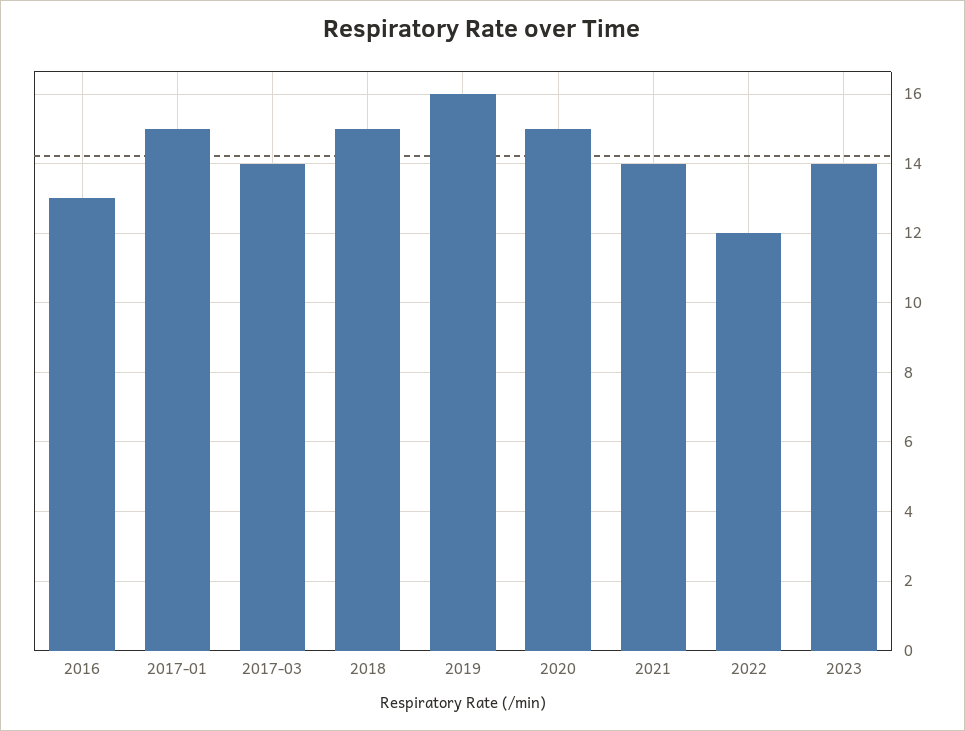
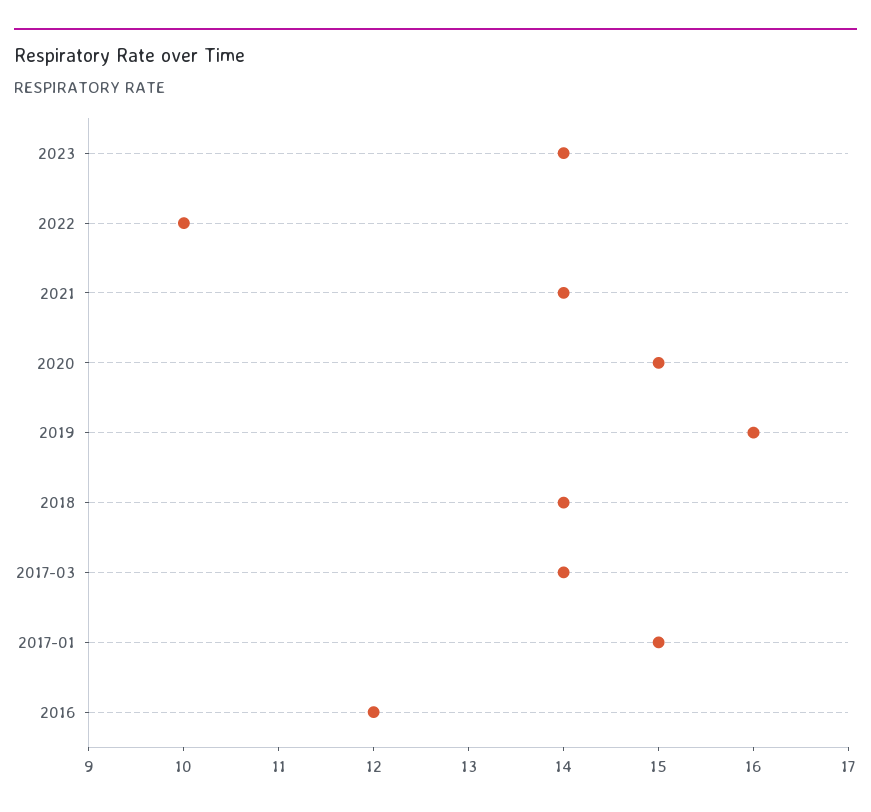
  {
-   "2016": 13,
+   "2016": 12,
    "2017-01": 15,
    "2017-03": 14,
-   "2018": 15,
+   "2018": 14,
    "2019": 16,
    "2020": 15,
    "2021": 14,
-   "2022": 12,
+   "2022": 10,
    "2023": 14
  }

